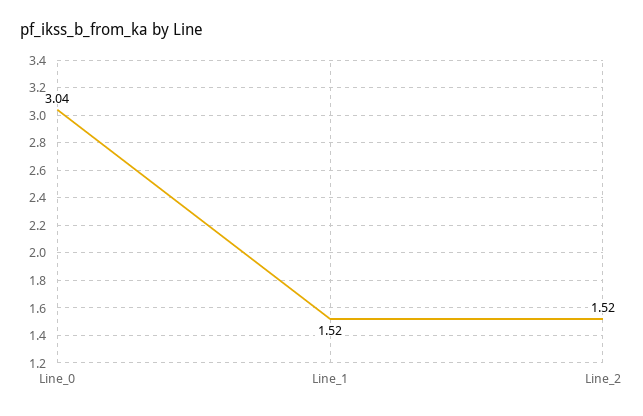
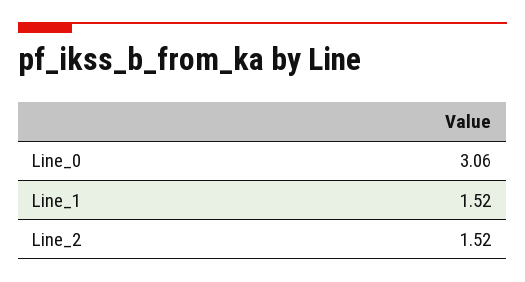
  {
-   "Line_0": 3.04,
+   "Line_0": 3.06,
    "Line_1": 1.52,
    "Line_2": 1.52
  }

